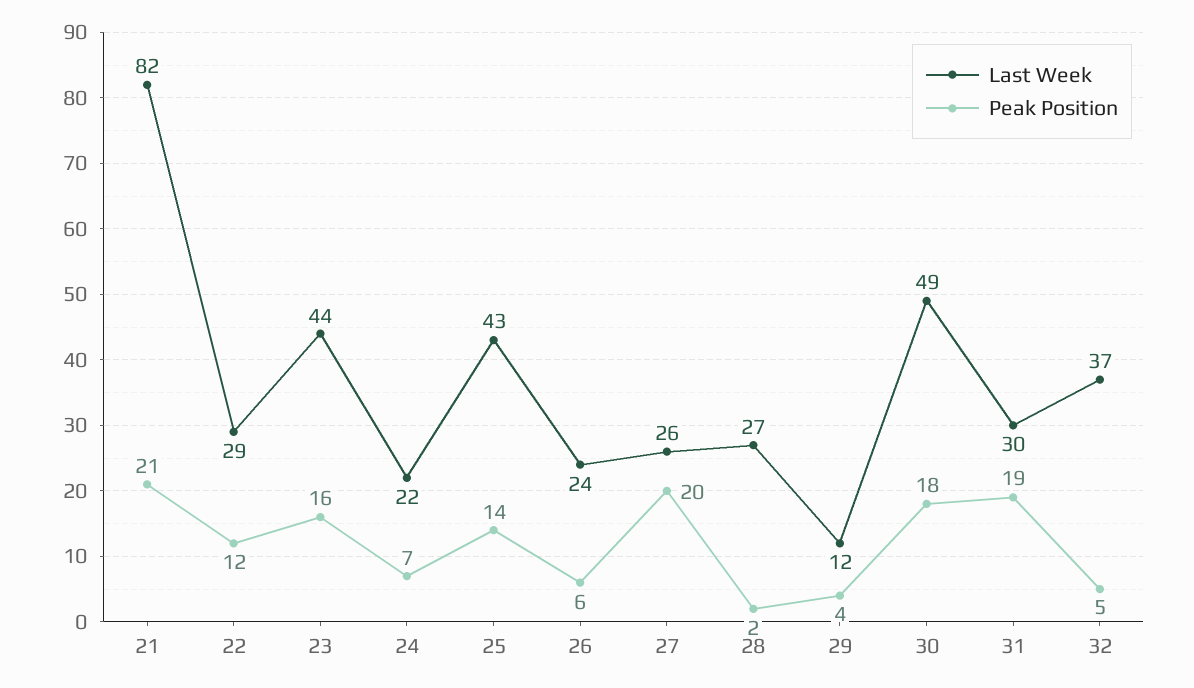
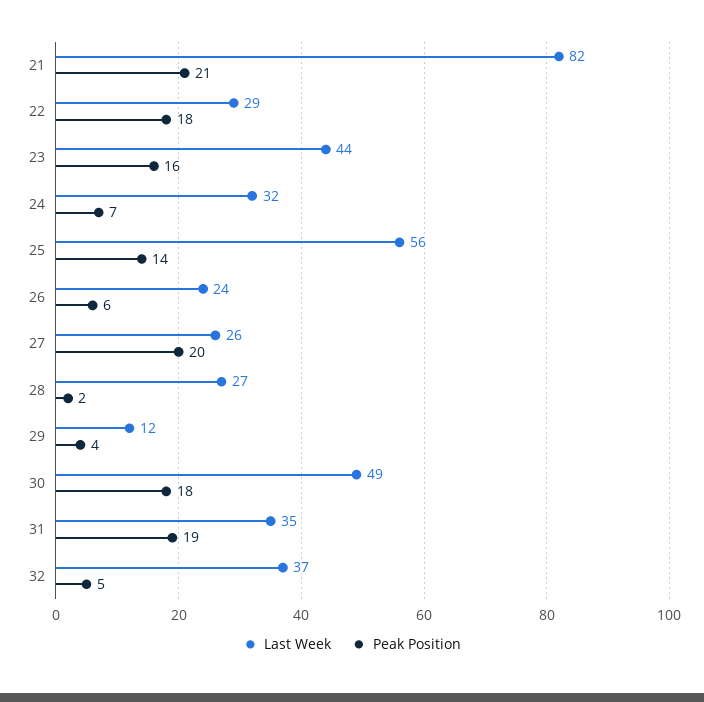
  {
    "Last Week": {
      "21": 82,
      "22": 29,
      "23": 44,
-     "24": 22,
+     "24": 32,
-     "25": 43,
+     "25": 56,
      "26": 24,
      "27": 26,
      "28": 27,
      "29": 12,
      "30": 49,
-     "31": 30,
+     "31": 35,
      "32": 37
    },
    "Peak Position": {
      "21": 21,
-     "22": 12,
+     "22": 18,
      "23": 16,
      "24": 7,
      "25": 14,
      "26": 6,
      "27": 20,
      "28": 2,
      "29": 4,
      "30": 18,
      "31": 19,
      "32": 5
    }
  }

